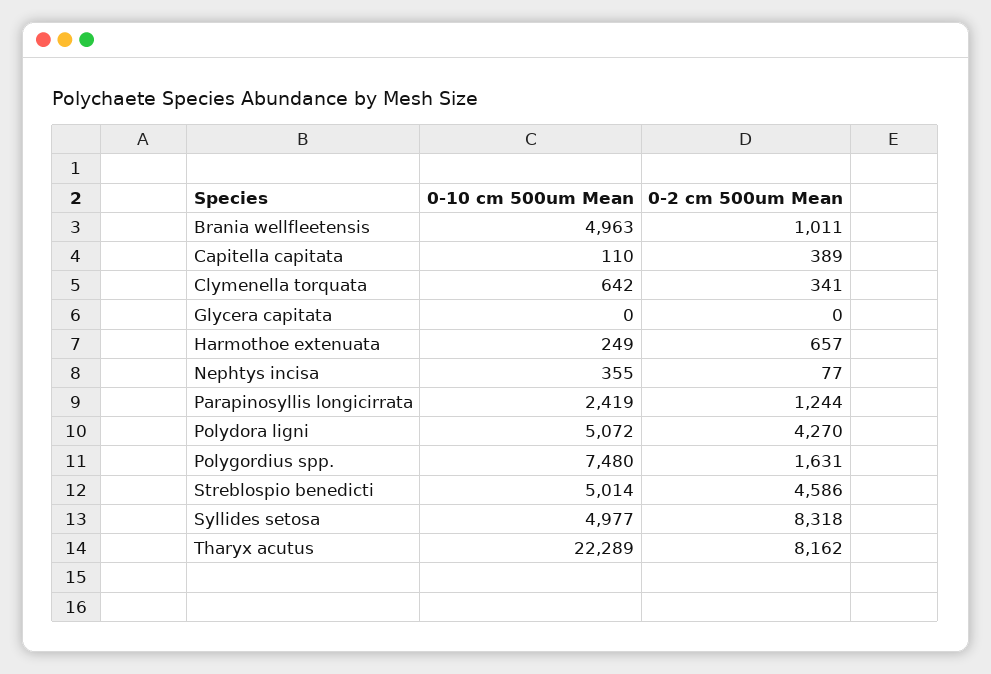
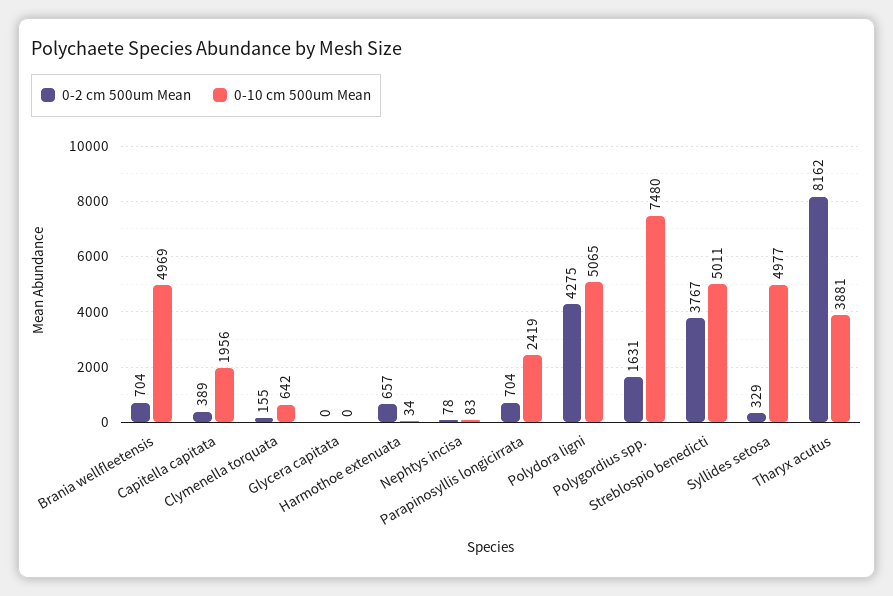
  {
    "0-10 cm 500um Mean": {
-     "Brania wellfleetensis": 4963,
+     "Brania wellfleetensis": 4969,
-     "Capitella capitata": 110,
+     "Capitella capitata": 1956,
      "Clymenella torquata": 642,
      "Glycera capitata": 0,
-     "Harmothoe extenuata": 249,
+     "Harmothoe extenuata": 34,
-     "Nephtys incisa": 355,
+     "Nephtys incisa": 83,
      "Parapinosyllis longicirrata": 2419,
-     "Polydora ligni": 5072,
+     "Polydora ligni": 5065,
      "Polygordius spp.": 7480,
-     "Streblospio benedicti": 5014,
+     "Streblospio benedicti": 5011,
      "Syllides setosa": 4977,
-     "Tharyx acutus": 22289
+     "Tharyx acutus": 3881
    },
    "0-2 cm 500um Mean": {
-     "Brania wellfleetensis": 1011,
+     "Brania wellfleetensis": 704,
      "Capitella capitata": 389,
-     "Clymenella torquata": 341,
+     "Clymenella torquata": 155,
      "Glycera capitata": 0,
      "Harmothoe extenuata": 657,
-     "Nephtys incisa": 77,
+     "Nephtys incisa": 78,
-     "Parapinosyllis longicirrata": 1244,
+     "Parapinosyllis longicirrata": 704,
-     "Polydora ligni": 4270,
+     "Polydora ligni": 4275,
      "Polygordius spp.": 1631,
-     "Streblospio benedicti": 4586,
+     "Streblospio benedicti": 3767,
-     "Syllides setosa": 8318,
+     "Syllides setosa": 329,
      "Tharyx acutus": 8162
    }
  }

